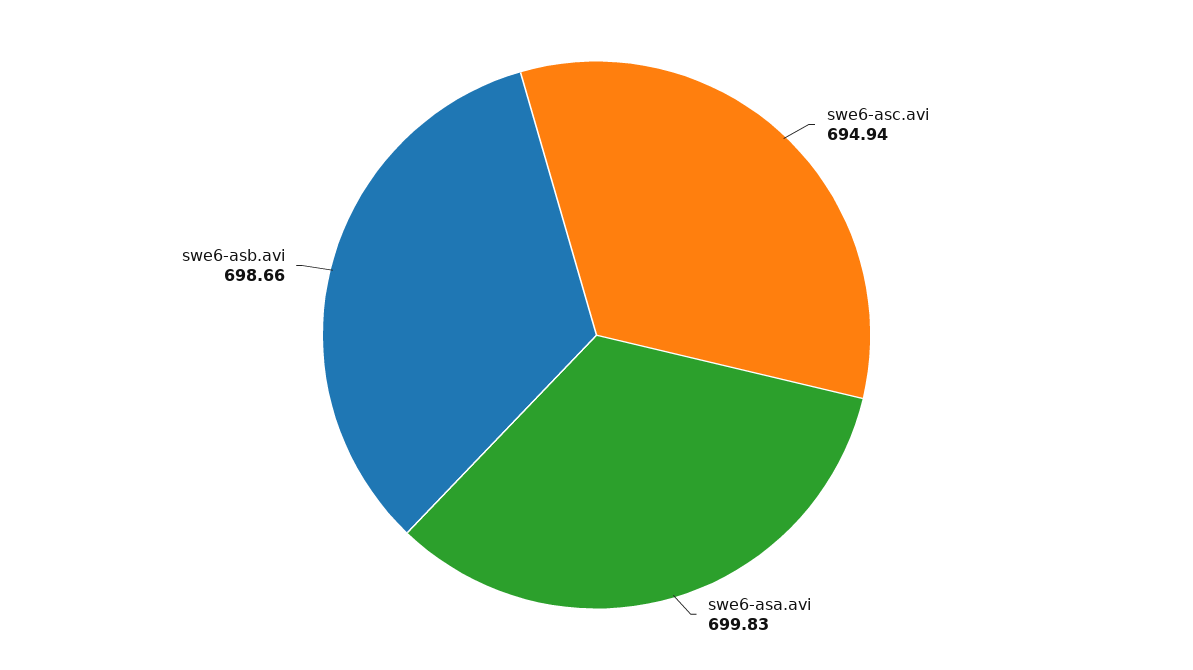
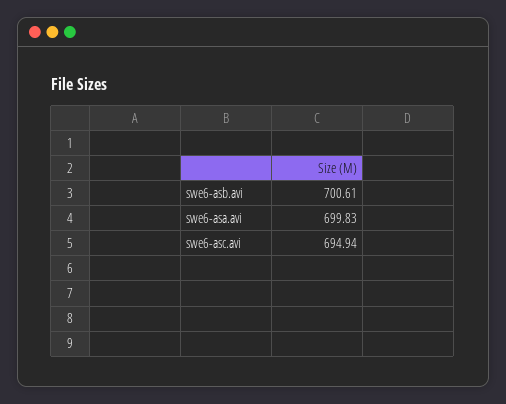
  {
    "swe6-asc.avi": 694.94,
    "swe6-asa.avi": 699.83,
-   "swe6-asb.avi": 698.66
+   "swe6-asb.avi": 700.61
  }

